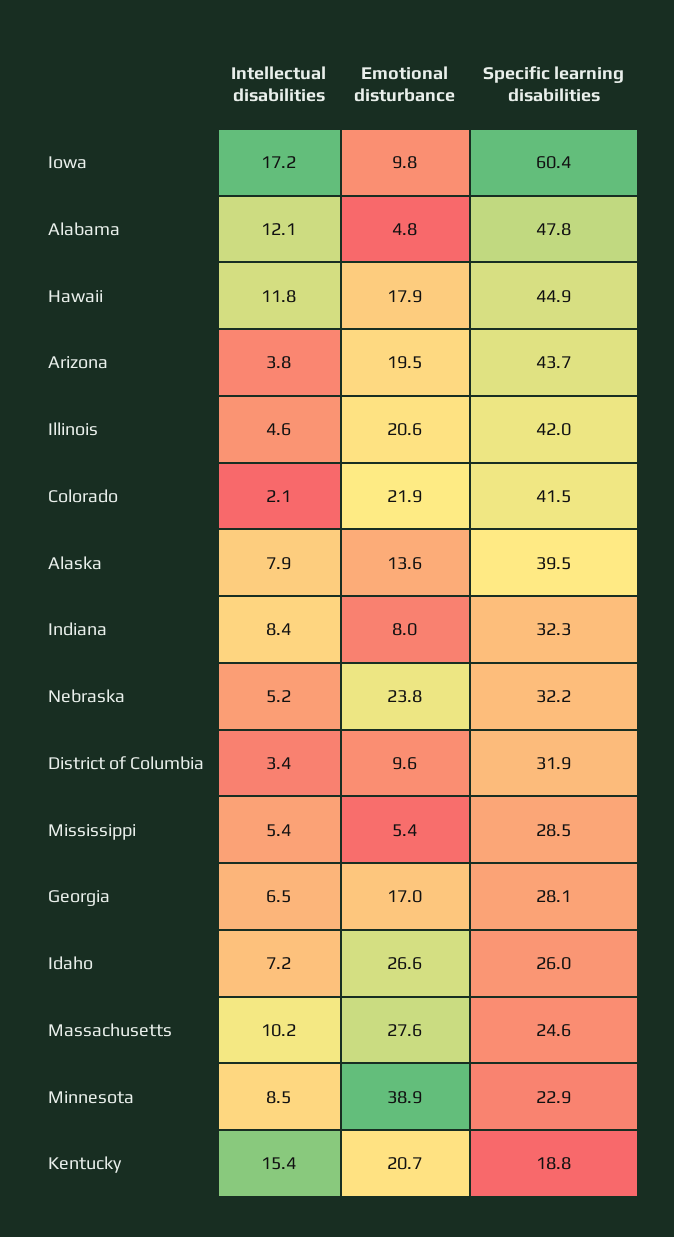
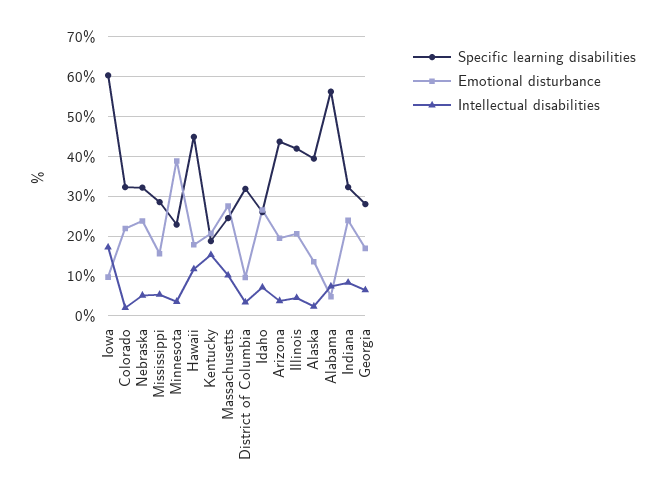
  {
    "Intellectual disabilities": {
      "Iowa": 17.2,
-     "Alabama": 12.1,
+     "Alabama": 8,
      "Hawaii": 11.8,
      "Arizona": 3.8,
      "Illinois": 4.6,
      "Colorado": 2.1,
-     "Alaska": 7.9,
+     "Alaska": 2,
      "Indiana": 8.4,
      "Nebraska": 5.2,
      "District of Columbia": 3.4,
      "Mississippi": 5.4,
      "Georgia": 6.5,
      "Idaho": 7.2,
      "Massachusetts": 10.2,
-     "Minnesota": 8.5,
+     "Minnesota": 4,
      "Kentucky": 15.4
    },
    "Emotional disturbance": {
      "Iowa": 9.8,
      "Alabama": 4.8,
      "Hawaii": 17.9,
      "Arizona": 19.5,
      "Illinois": 20.6,
      "Colorado": 21.9,
      "Alaska": 13.6,
-     "Indiana": 8,
+     "Indiana": 24,
      "Nebraska": 23.8,
      "District of Columbia": 9.6,
-     "Mississippi": 5.4,
+     "Mississippi": 16,
      "Georgia": 17,
      "Idaho": 26.6,
      "Massachusetts": 27.6,
      "Minnesota": 38.9,
      "Kentucky": 20.7
    },
    "Specific learning disabilities": {
      "Iowa": 60.4,
-     "Alabama": 47.8,
+     "Alabama": 56,
      "Hawaii": 44.9,
      "Arizona": 43.7,
      "Illinois": 42,
-     "Colorado": 41.5,
+     "Colorado": 32,
      "Alaska": 39.5,
      "Indiana": 32.3,
      "Nebraska": 32.2,
      "District of Columbia": 31.9,
      "Mississippi": 28.5,
      "Georgia": 28.1,
      "Idaho": 26,
      "Massachusetts": 24.6,
      "Minnesota": 22.9,
      "Kentucky": 18.8
    }
  }

